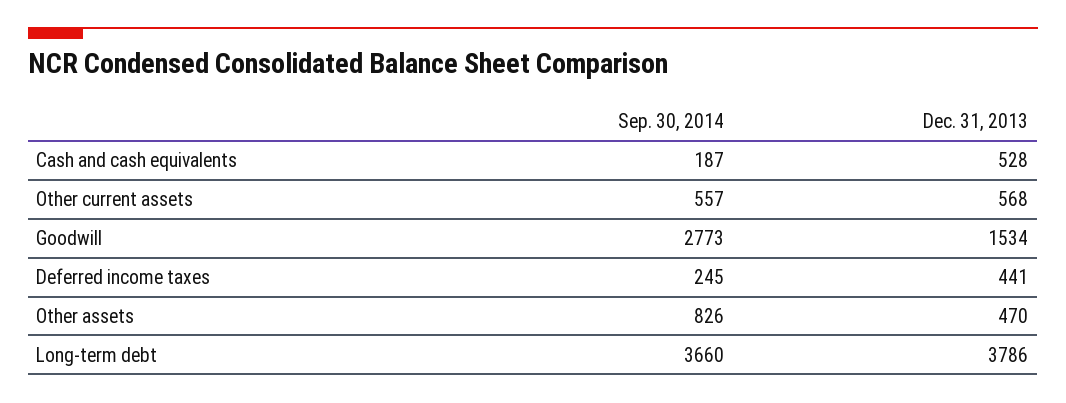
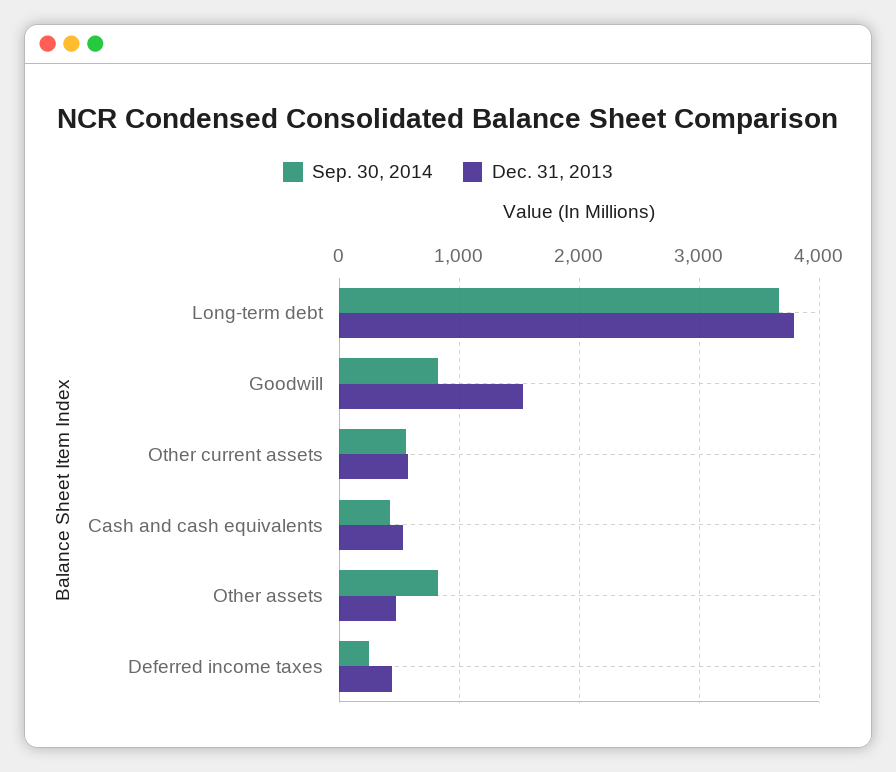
  {
    "Sep. 30, 2014": {
-     "Cash and cash equivalents": 187,
+     "Cash and cash equivalents": 400,
      "Other current assets": 557,
-     "Goodwill": 2773,
+     "Goodwill": 800,
      "Deferred income taxes": 245,
      "Other assets": 826,
      "Long-term debt": 3660
    },
    "Dec. 31, 2013": {
      "Cash and cash equivalents": 528,
      "Other current assets": 568,
      "Goodwill": 1534,
      "Deferred income taxes": 441,
      "Other assets": 470,
      "Long-term debt": 3786
    }
  }

